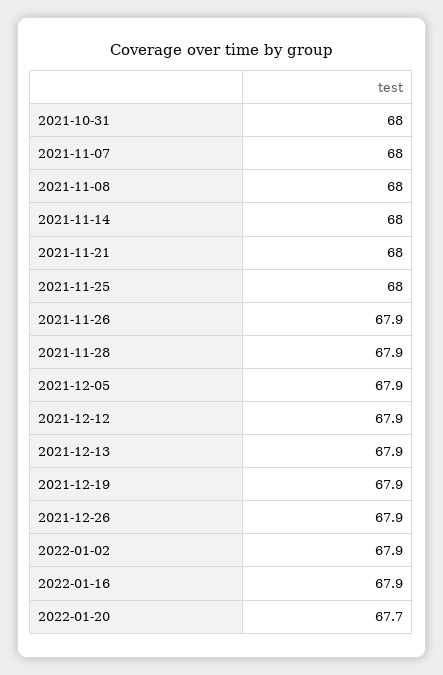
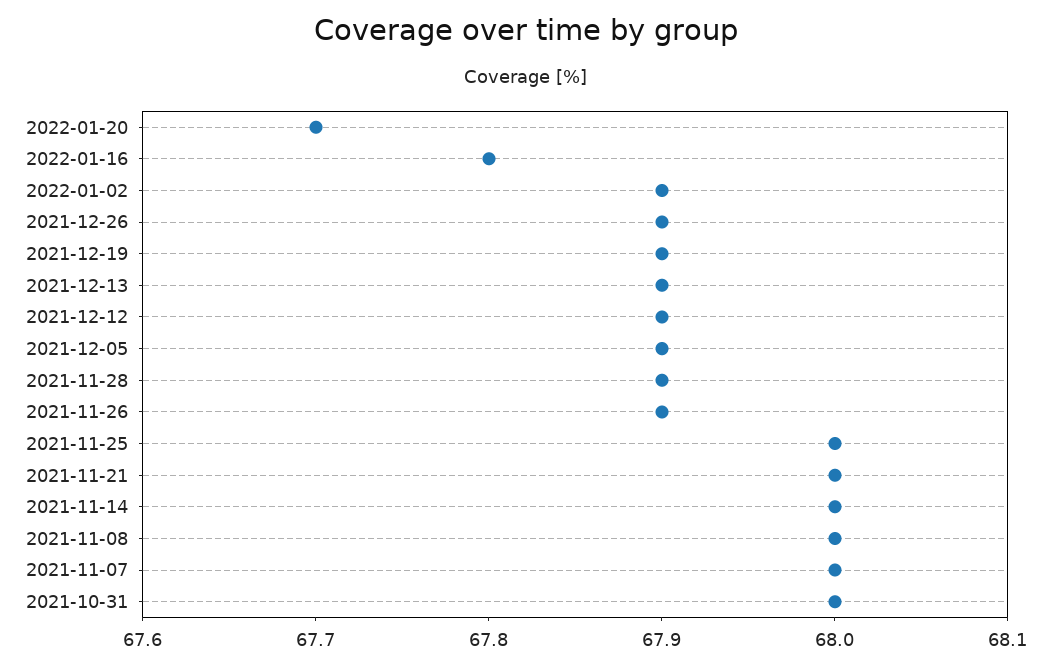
  {
    "2021-10-31": 68,
    "2021-11-07": 68,
    "2021-11-08": 68,
    "2021-11-14": 68,
    "2021-11-21": 68,
    "2021-11-25": 68,
    "2021-11-26": 67.9,
    "2021-11-28": 67.9,
    "2021-12-05": 67.9,
    "2021-12-12": 67.9,
    "2021-12-13": 67.9,
    "2021-12-19": 67.9,
    "2021-12-26": 67.9,
    "2022-01-02": 67.9,
-   "2022-01-16": 67.9,
+   "2022-01-16": 67.8,
    "2022-01-20": 67.7
  }

